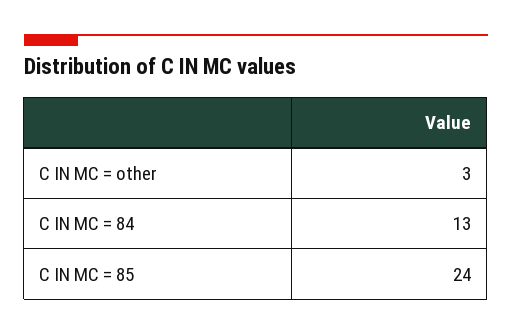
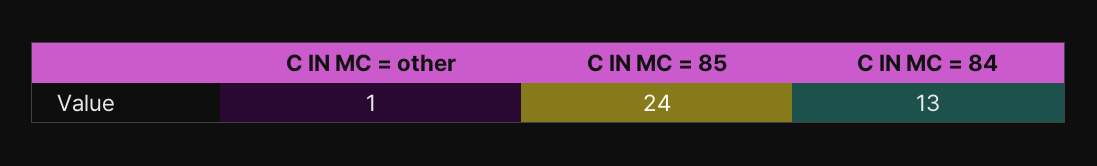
  {
-   "C IN MC = other": 3,
+   "C IN MC = other": 1,
    "C IN MC = 84": 13,
    "C IN MC = 85": 24
  }

